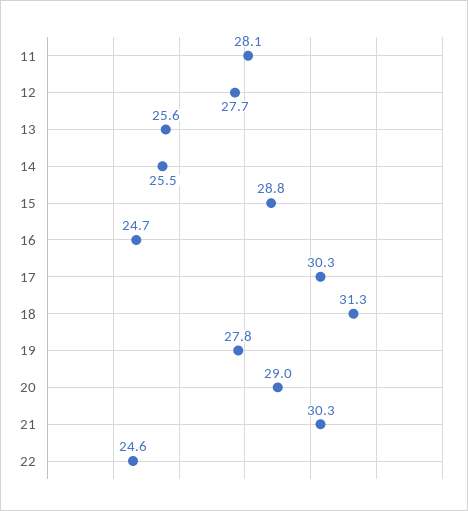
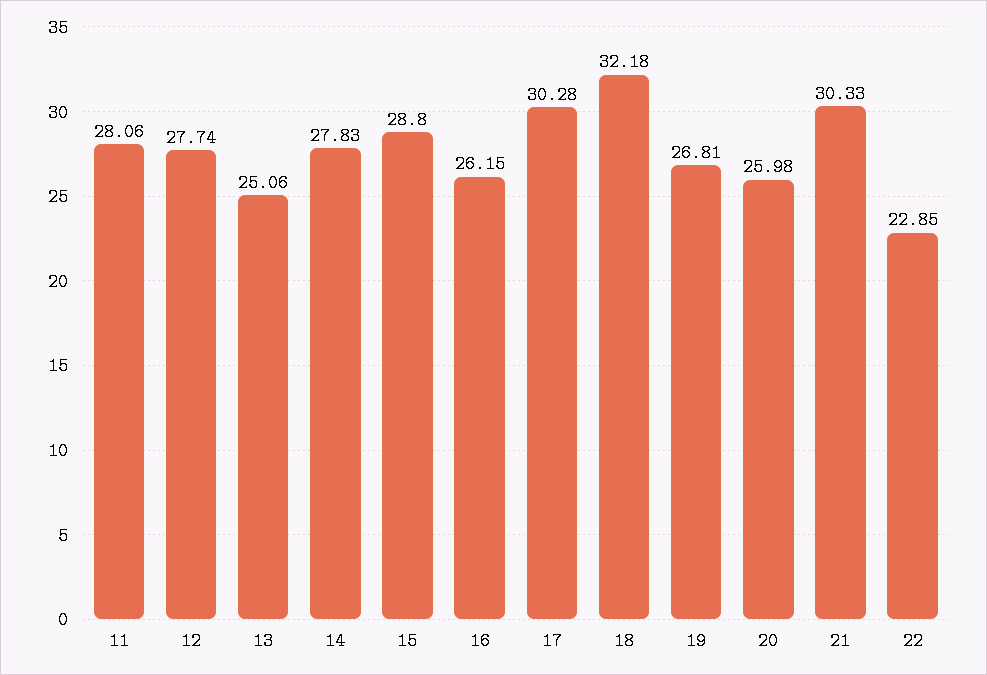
  {
    "11": 28.06,
    "12": 27.74,
-   "13": 25.6,
+   "13": 25.06,
-   "14": 25.5,
+   "14": 27.83,
    "15": 28.8,
-   "16": 24.7,
+   "16": 26.15,
    "17": 30.28,
-   "18": 31.3,
+   "18": 32.18,
-   "19": 27.8,
+   "19": 26.81,
-   "20": 29,
+   "20": 25.98,
    "21": 30.33,
-   "22": 24.6
+   "22": 22.85
  }

